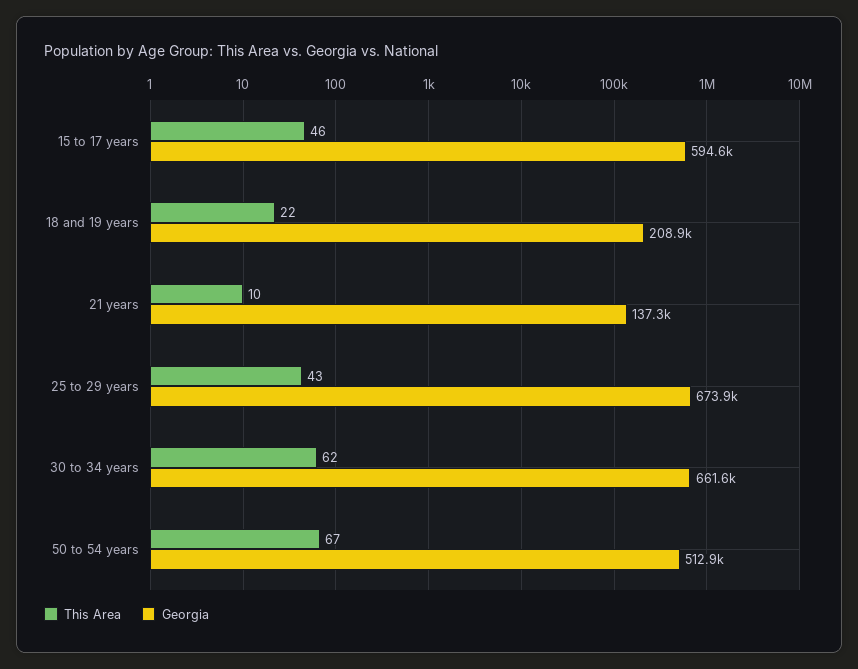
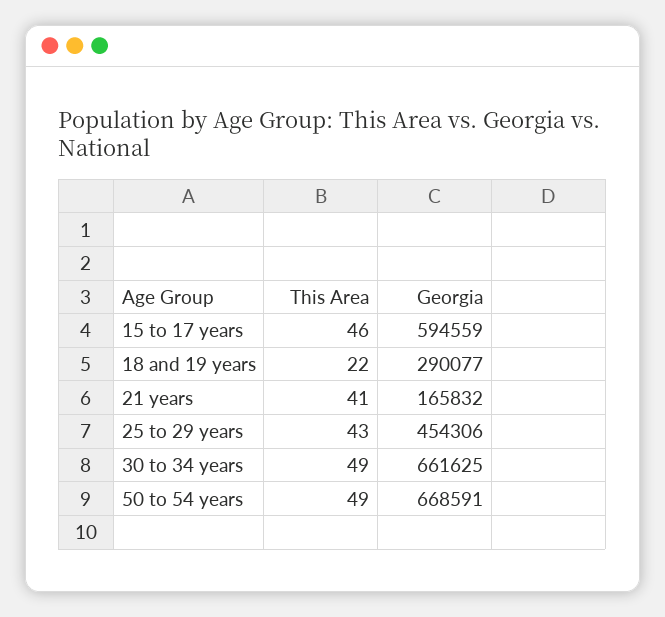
  {
    "This Area": {
      "15 to 17 years": 46,
      "18 and 19 years": 22,
-     "21 years": 10,
+     "21 years": 41,
      "25 to 29 years": 43,
-     "30 to 34 years": 62,
+     "30 to 34 years": 49,
-     "50 to 54 years": 67
+     "50 to 54 years": 49
    },
    "Georgia": {
      "15 to 17 years": 594559,
-     "18 and 19 years": 208900,
+     "18 and 19 years": 290077,
-     "21 years": 137300,
+     "21 years": 165832,
-     "25 to 29 years": 673900,
+     "25 to 29 years": 454306,
      "30 to 34 years": 661625,
-     "50 to 54 years": 512900
+     "50 to 54 years": 668591
    }
  }

